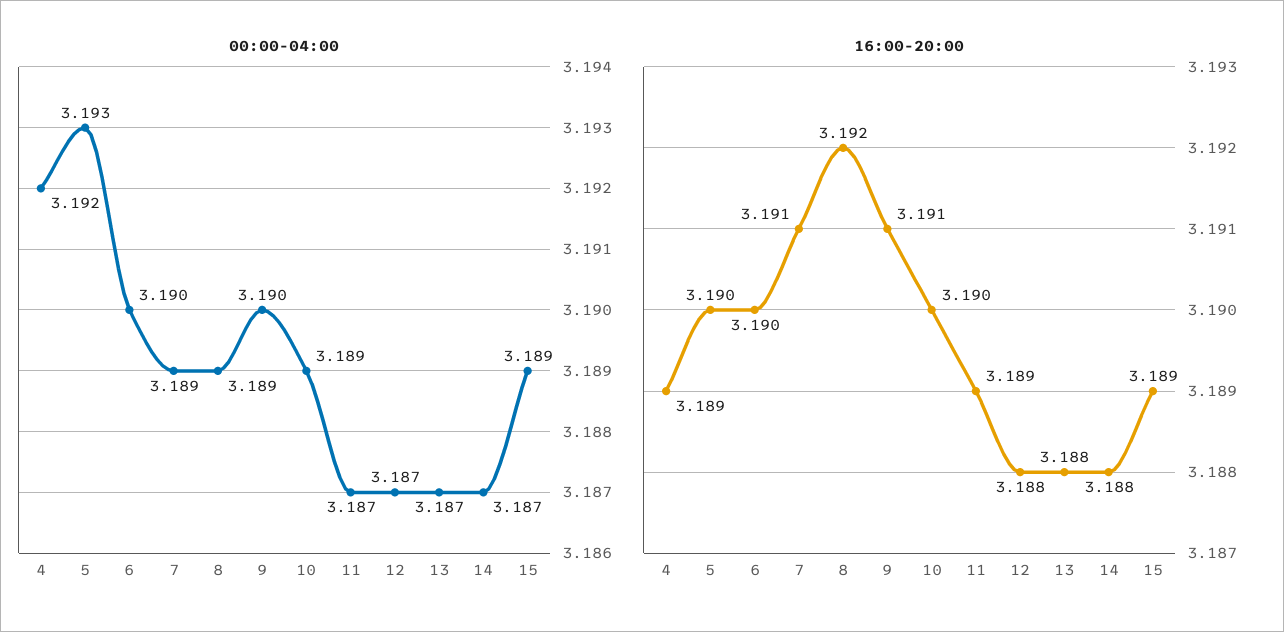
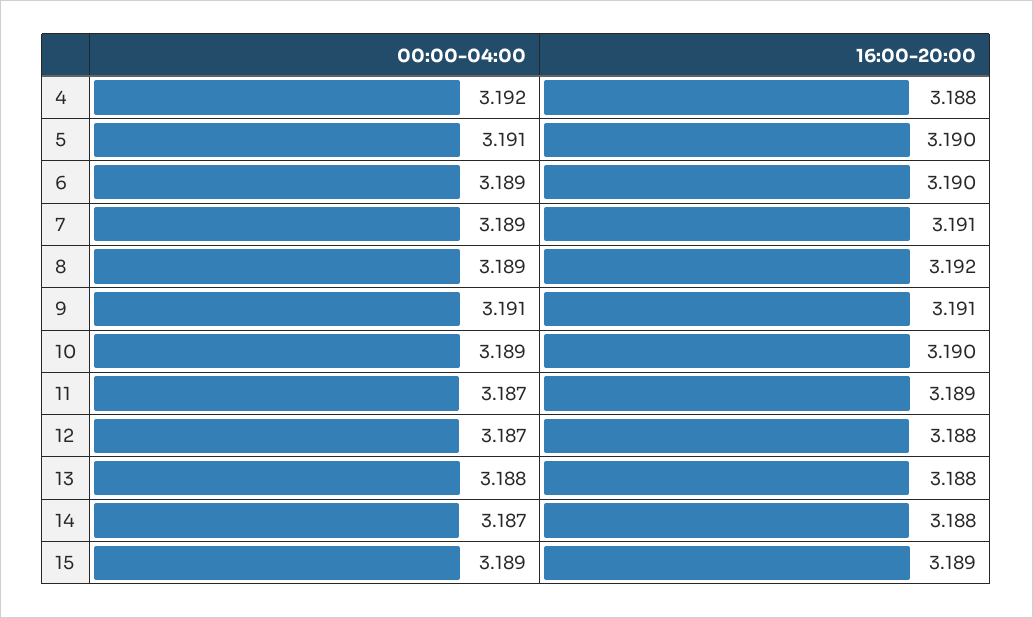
  {
    "00:00-04:00": {
      "4": 3.192,
-     "5": 3.193,
+     "5": 3.191,
-     "6": 3.19,
+     "6": 3.189,
      "7": 3.189,
      "8": 3.189,
-     "9": 3.19,
+     "9": 3.191,
      "10": 3.189,
      "11": 3.187,
      "12": 3.187,
-     "13": 3.187,
+     "13": 3.188,
      "14": 3.187,
      "15": 3.189
    },
    "16:00-20:00": {
-     "4": 3.189,
+     "4": 3.188,
      "5": 3.19,
      "6": 3.19,
      "7": 3.191,
      "8": 3.192,
      "9": 3.191,
      "10": 3.19,
      "11": 3.189,
      "12": 3.188,
      "13": 3.188,
      "14": 3.188,
      "15": 3.189
    }
  }

